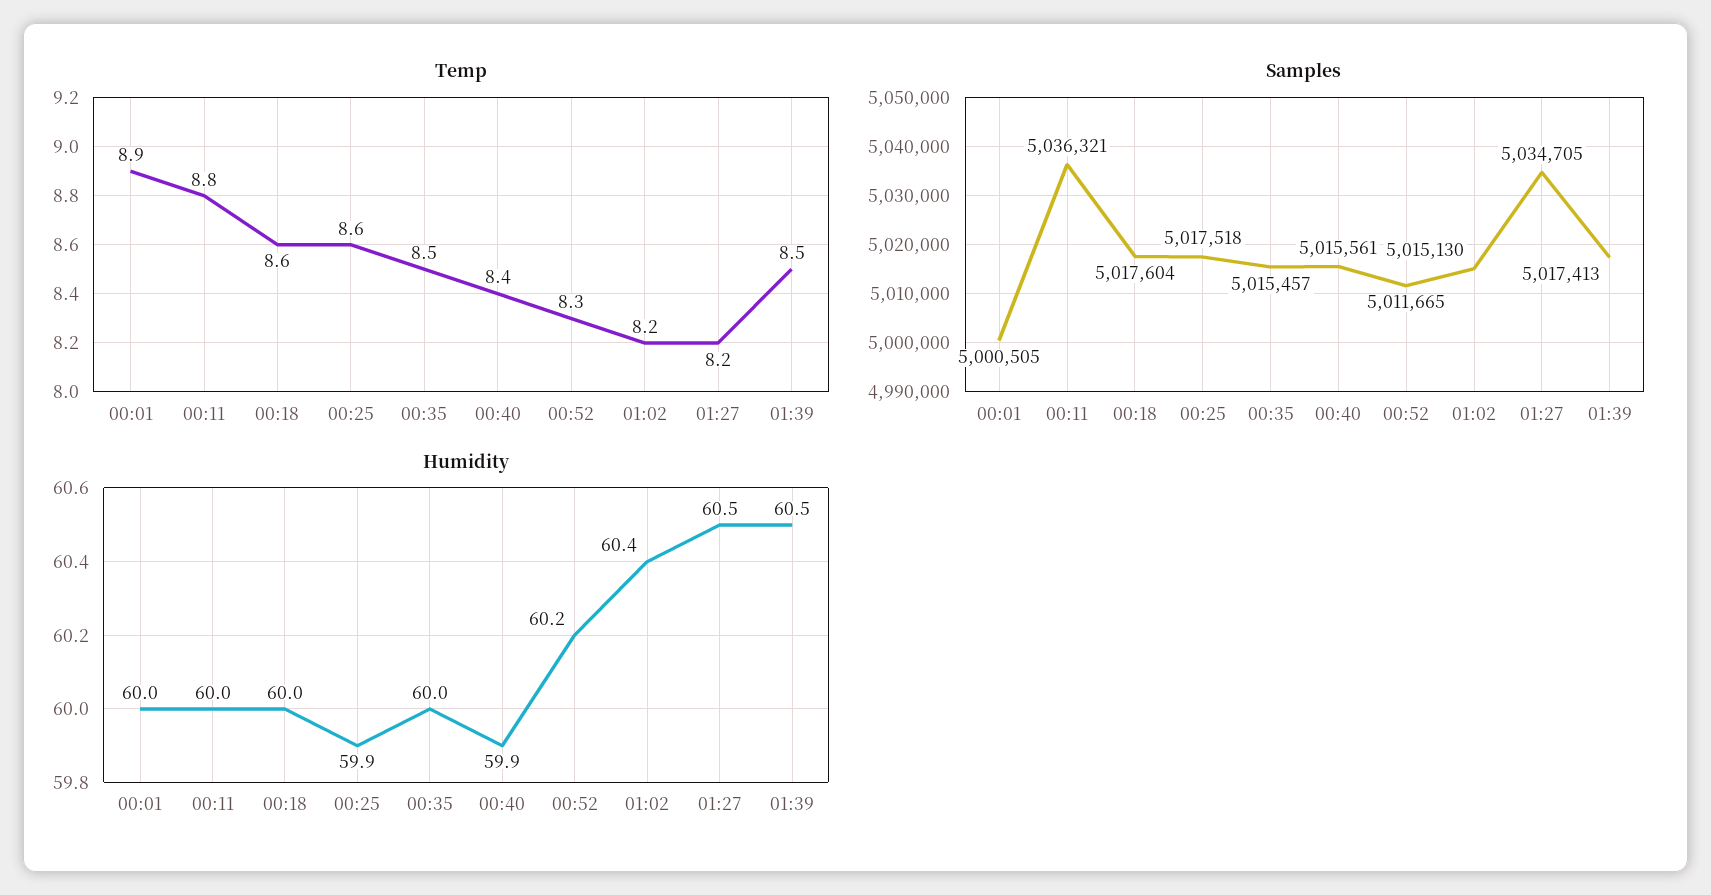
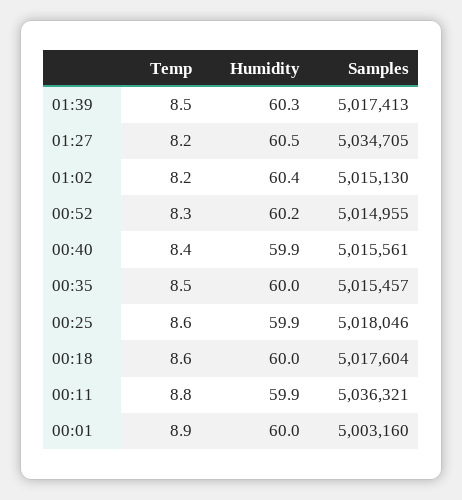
  {
    "Temp": {
      "00:01": 8.9,
      "00:11": 8.8,
      "00:18": 8.6,
      "00:25": 8.6,
      "00:35": 8.5,
      "00:40": 8.4,
      "00:52": 8.3,
      "01:02": 8.2,
      "01:27": 8.2,
      "01:39": 8.5
    },
    "Samples": {
-     "00:01": 5000505,
+     "00:01": 5003160,
      "00:11": 5036321,
      "00:18": 5017604,
-     "00:25": 5017518,
+     "00:25": 5018046,
      "00:35": 5015457,
      "00:40": 5015561,
-     "00:52": 5011665,
+     "00:52": 5014955,
      "01:02": 5015130,
      "01:27": 5034705,
      "01:39": 5017413
    },
    "Humidity": {
      "00:01": 60,
-     "00:11": 60,
+     "00:11": 59.9,
      "00:18": 60,
      "00:25": 59.9,
      "00:35": 60,
      "00:40": 59.9,
      "00:52": 60.2,
      "01:02": 60.4,
      "01:27": 60.5,
-     "01:39": 60.5
+     "01:39": 60.3
    }
  }

